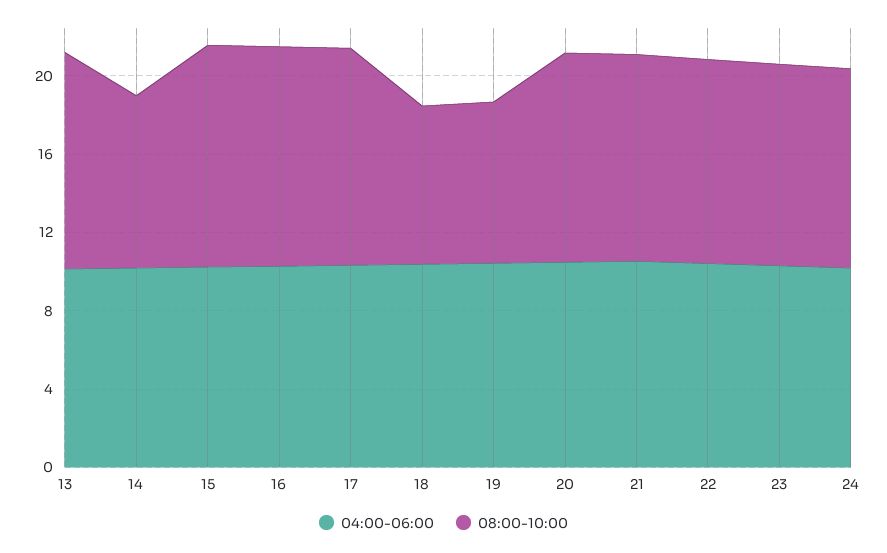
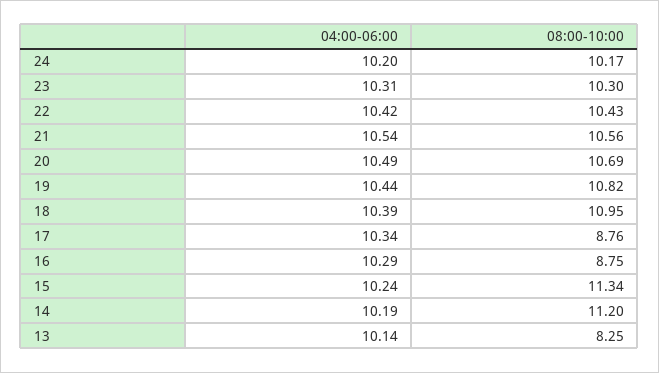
  {
    "04:00-06:00": {
      "13": 10.14,
      "14": 10.19,
      "15": 10.24,
      "16": 10.29,
      "17": 10.34,
      "18": 10.39,
      "19": 10.44,
      "20": 10.49,
      "21": 10.54,
      "22": 10.42,
      "23": 10.31,
      "24": 10.2
    },
    "08:00-10:00": {
-     "13": 11,
+     "13": 8.25,
-     "14": 9,
+     "14": 11.2,
      "15": 11.34,
-     "16": 11,
+     "16": 8.75,
-     "17": 11,
+     "17": 8.76,
-     "18": 8,
+     "18": 10.95,
-     "19": 8,
+     "19": 10.82,
      "20": 10.69,
      "21": 10.56,
      "22": 10.43,
      "23": 10.3,
      "24": 10.17
    }
  }

